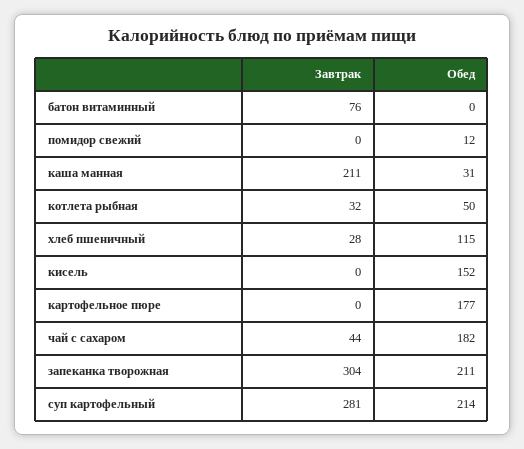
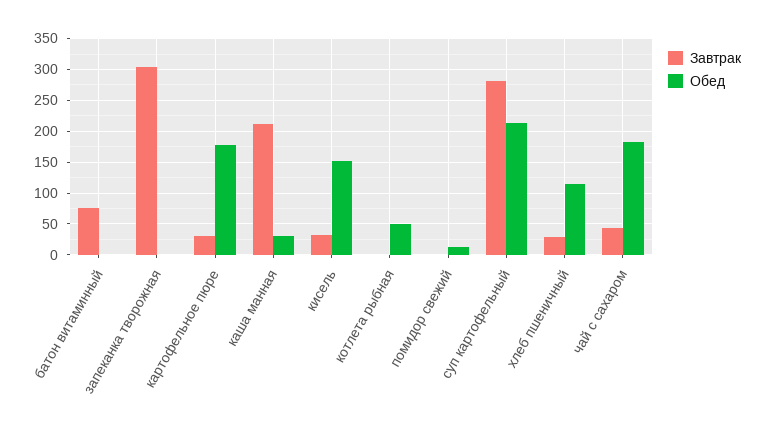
  {
    "Завтрак": {
      "батон витаминный": 76,
      "помидор свежий": 0,
      "каша манная": 211,
-     "котлета рыбная": 32,
+     "котлета рыбная": 0,
      "хлеб пшеничный": 28,
-     "кисель": 0,
+     "кисель": 30,
-     "картофельное пюре": 0,
+     "картофельное пюре": 30,
      "чай с сахаром": 44,
      "запеканка творожная": 304,
      "суп картофельный": 281
    },
    "Обед": {
      "батон витаминный": 0,
      "помидор свежий": 12,
      "каша манная": 31,
      "котлета рыбная": 50,
      "хлеб пшеничный": 115,
      "кисель": 152,
      "картофельное пюре": 177,
      "чай с сахаром": 182,
-     "запеканка творожная": 211,
+     "запеканка творожная": 0,
      "суп картофельный": 214
    }
  }

